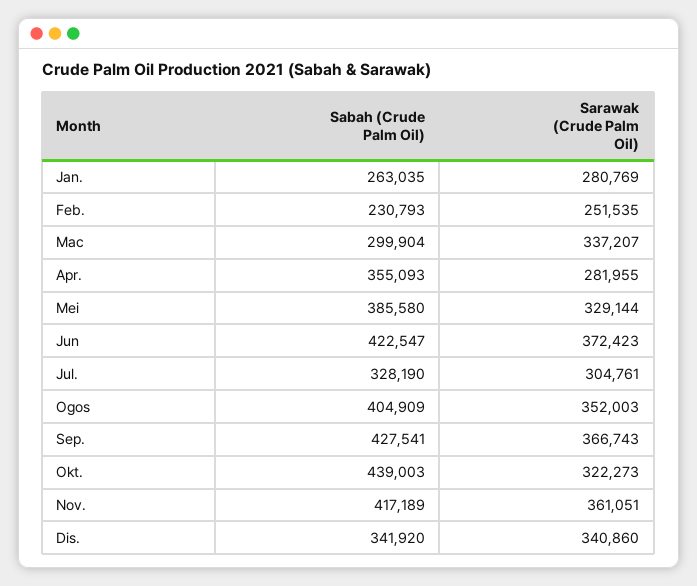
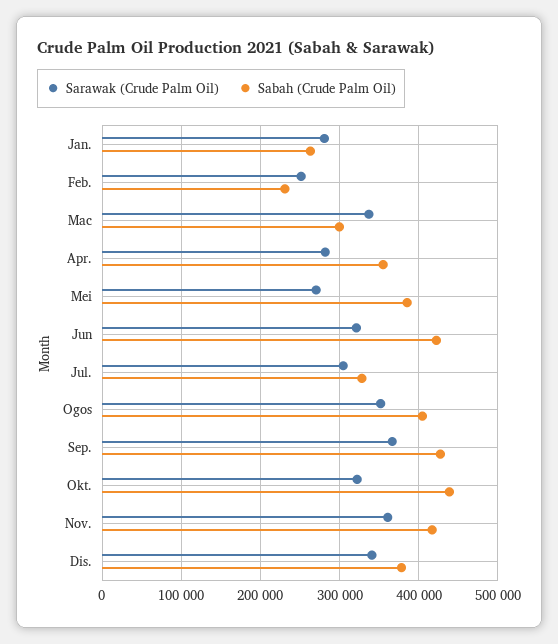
  {
    "Sabah (Crude Palm Oil)": {
      "Jan.": 263035,
      "Feb.": 230793,
      "Mac": 299904,
      "Apr.": 355093,
      "Mei": 385580,
      "Jun": 422547,
      "Jul.": 328190,
      "Ogos": 404909,
      "Sep.": 427541,
      "Okt.": 439003,
      "Nov.": 417189,
-     "Dis.": 341920
+     "Dis.": 380000
    },
    "Sarawak (Crude Palm Oil)": {
      "Jan.": 280769,
      "Feb.": 251535,
      "Mac": 337207,
      "Apr.": 281955,
-     "Mei": 329144,
+     "Mei": 270000,
-     "Jun": 372423,
+     "Jun": 320000,
      "Jul.": 304761,
      "Ogos": 352003,
      "Sep.": 366743,
      "Okt.": 322273,
      "Nov.": 361051,
      "Dis.": 340860
    }
  }

